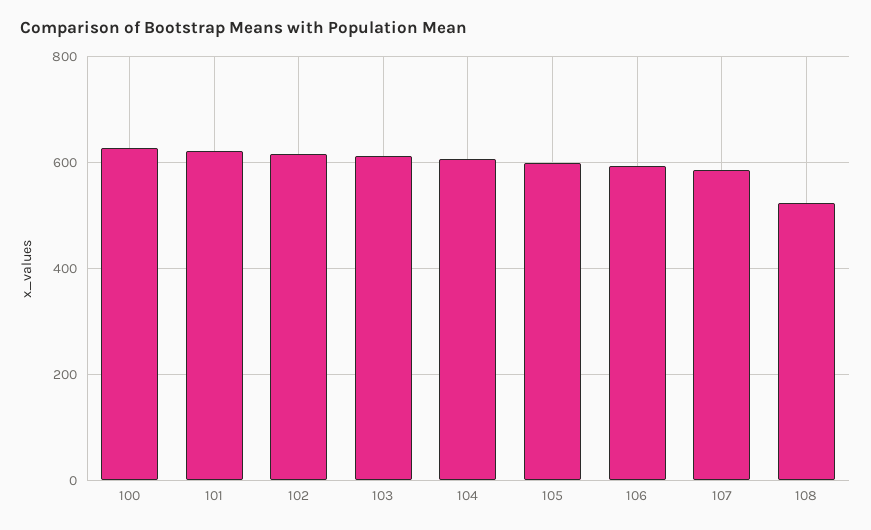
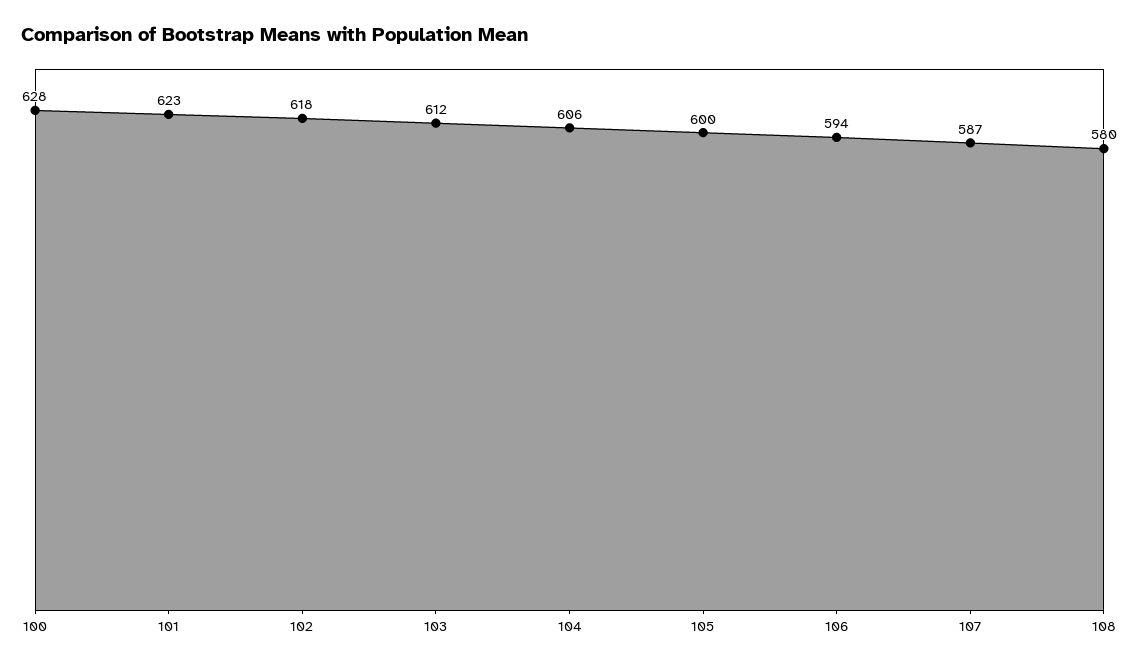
  {
    "100": 628,
    "101": 623,
    "102": 618,
    "103": 612,
    "104": 606,
    "105": 600,
    "106": 594,
    "107": 587,
-   "108": 520
+   "108": 580
  }

